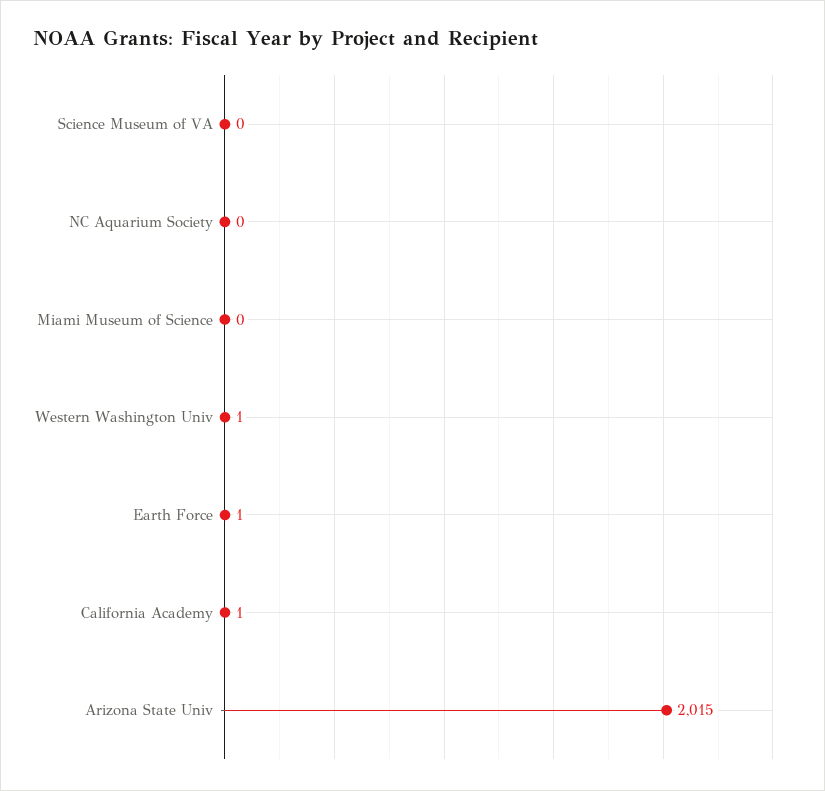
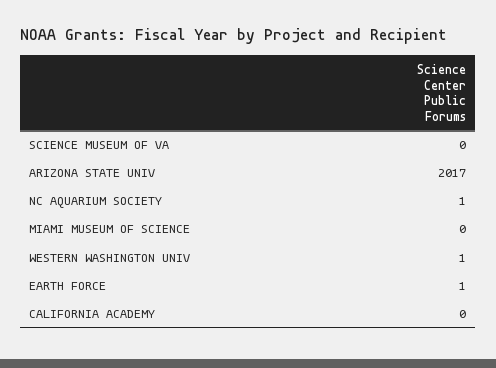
  {
    "Science Museum of VA": 0,
-   "NC Aquarium Society": 0,
+   "NC Aquarium Society": 1,
    "Miami Museum of Science": 0,
    "Western Washington Univ": 1,
    "Earth Force": 1,
-   "California Academy": 1,
+   "California Academy": 0,
-   "Arizona State Univ": 2015
+   "Arizona State Univ": 2017
  }

